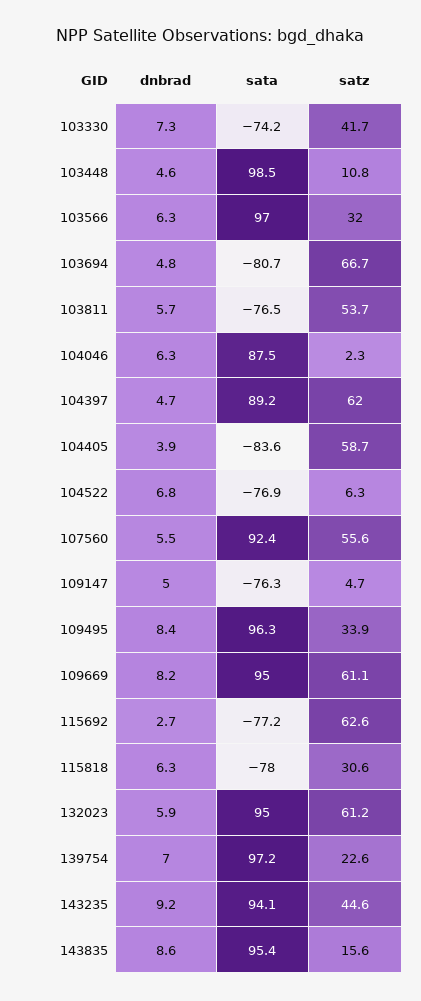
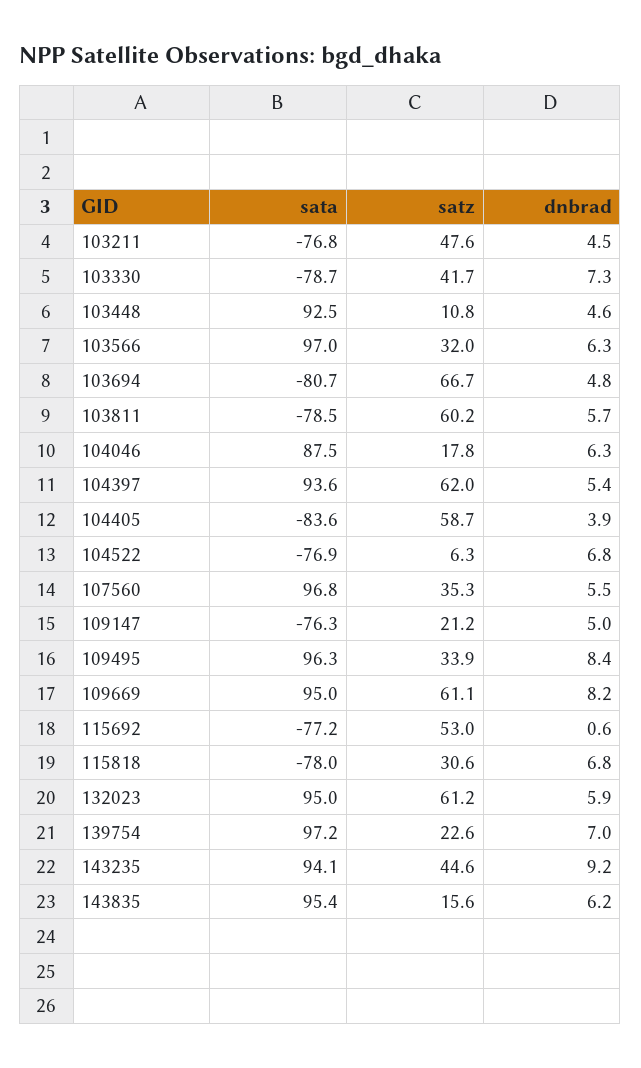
  {
    "dnbrad": {
      "103330": 7.3,
      "103448": 4.6,
      "103566": 6.3,
      "103694": 4.8,
      "103811": 5.7,
      "104046": 6.3,
-     "104397": 4.7,
+     "104397": 5.4,
      "104405": 3.9,
      "104522": 6.8,
      "107560": 5.5,
      "109147": 5,
      "109495": 8.4,
      "109669": 8.2,
-     "115692": 2.7,
+     "115692": 0.6,
-     "115818": 6.3,
+     "115818": 6.8,
      "132023": 5.9,
      "139754": 7,
      "143235": 9.2,
-     "143835": 8.6
+     "143835": 6.2,
+     "103211": 4.5
    },
    "sata": {
-     "103330": -74.2,
+     "103330": -78.7,
-     "103448": 98.5,
+     "103448": 92.5,
      "103566": 97,
      "103694": -80.7,
-     "103811": -76.5,
+     "103811": -78.5,
      "104046": 87.5,
-     "104397": 89.2,
+     "104397": 93.6,
      "104405": -83.6,
      "104522": -76.9,
-     "107560": 92.4,
+     "107560": 96.8,
      "109147": -76.3,
      "109495": 96.3,
      "109669": 95,
      "115692": -77.2,
      "115818": -78,
      "132023": 95,
      "139754": 97.2,
      "143235": 94.1,
-     "143835": 95.4
+     "143835": 95.4,
+     "103211": -76.8
    },
    "satz": {
      "103330": 41.7,
      "103448": 10.8,
      "103566": 32,
      "103694": 66.7,
-     "103811": 53.7,
+     "103811": 60.2,
-     "104046": 2.3,
+     "104046": 17.8,
      "104397": 62,
      "104405": 58.7,
      "104522": 6.3,
-     "107560": 55.6,
+     "107560": 35.3,
-     "109147": 4.7,
+     "109147": 21.2,
      "109495": 33.9,
      "109669": 61.1,
-     "115692": 62.6,
+     "115692": 53,
      "115818": 30.6,
      "132023": 61.2,
      "139754": 22.6,
      "143235": 44.6,
-     "143835": 15.6
+     "143835": 15.6,
+     "103211": 47.6
    }
  }

